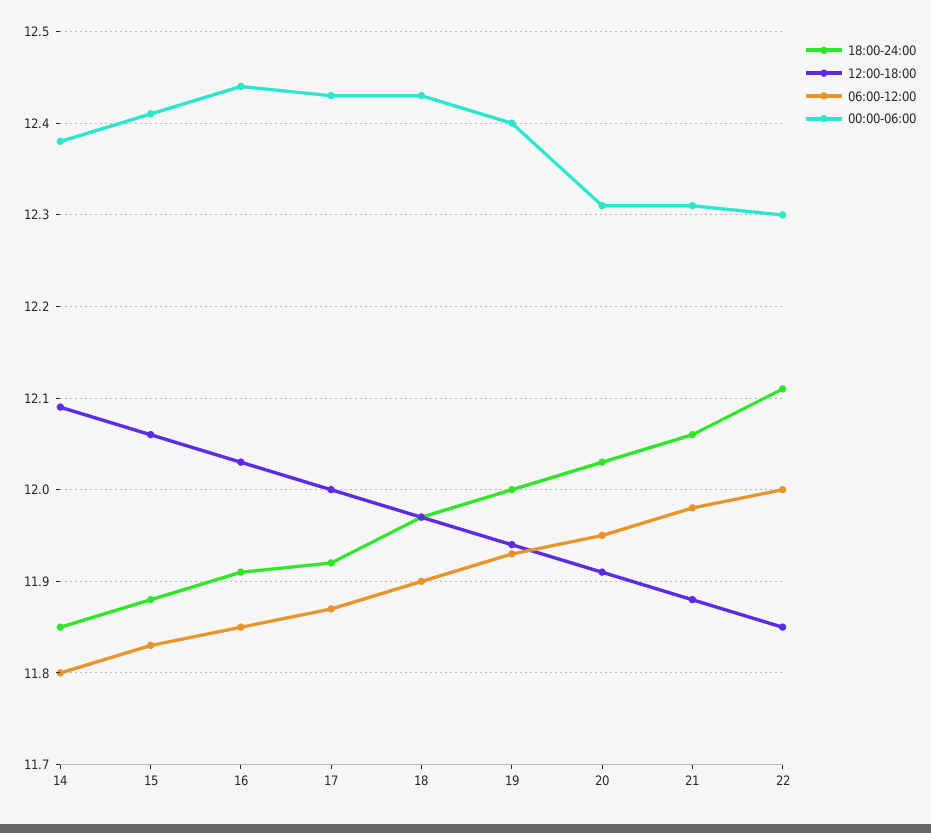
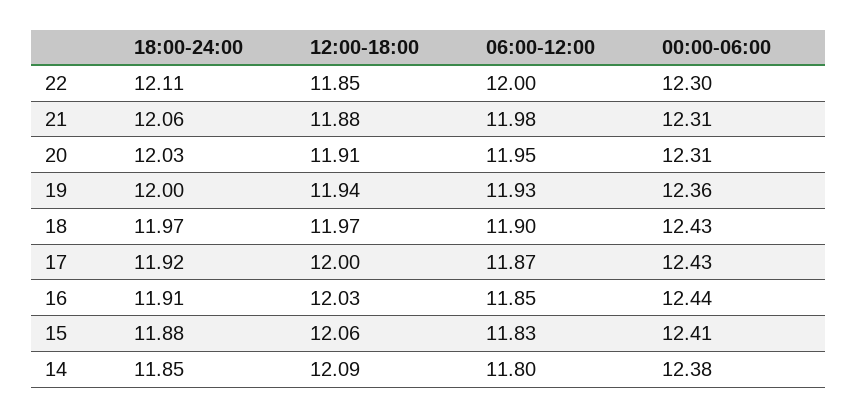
  {
    "18:00-24:00": {
      "14": 11.85,
      "15": 11.88,
      "16": 11.91,
      "17": 11.92,
      "18": 11.97,
      "19": 12,
      "20": 12.03,
      "21": 12.06,
      "22": 12.11
    },
    "12:00-18:00": {
      "14": 12.09,
      "15": 12.06,
      "16": 12.03,
      "17": 12,
      "18": 11.97,
      "19": 11.94,
      "20": 11.91,
      "21": 11.88,
      "22": 11.85
    },
    "06:00-12:00": {
      "14": 11.8,
      "15": 11.83,
      "16": 11.85,
      "17": 11.87,
      "18": 11.9,
      "19": 11.93,
      "20": 11.95,
      "21": 11.98,
      "22": 12
    },
    "00:00-06:00": {
      "14": 12.38,
      "15": 12.41,
      "16": 12.44,
      "17": 12.43,
      "18": 12.43,
-     "19": 12.4,
+     "19": 12.36,
      "20": 12.31,
      "21": 12.31,
      "22": 12.3
    }
  }

